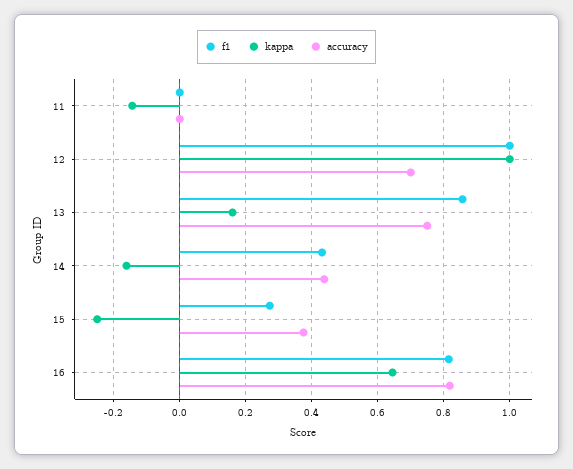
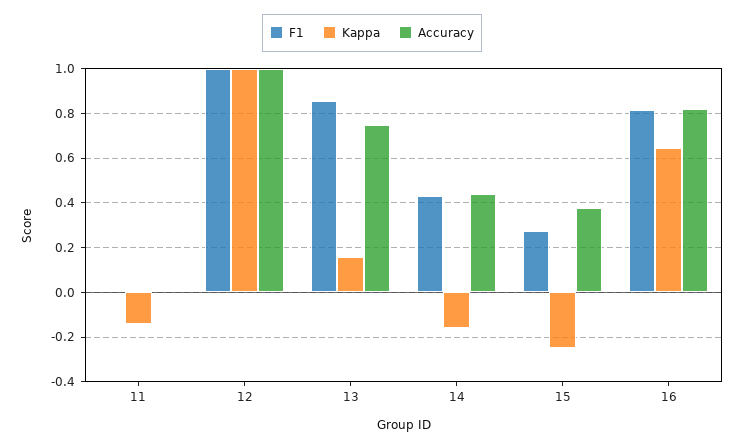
  {
    "f1": {
      "11": 0,
      "12": 1,
      "13": 0.86,
      "14": 0.44,
      "15": 0.28,
      "16": 0.82
    },
    "kappa": {
      "11": -0.14,
      "12": 1,
      "13": 0.16,
      "14": -0.16,
      "15": -0.26,
      "16": 0.64
    },
    "accuracy": {
      "11": 0,
-     "12": 0.7,
+     "12": 1,
      "13": 0.76,
      "14": 0.44,
      "15": 0.38,
      "16": 0.82
    }
  }

